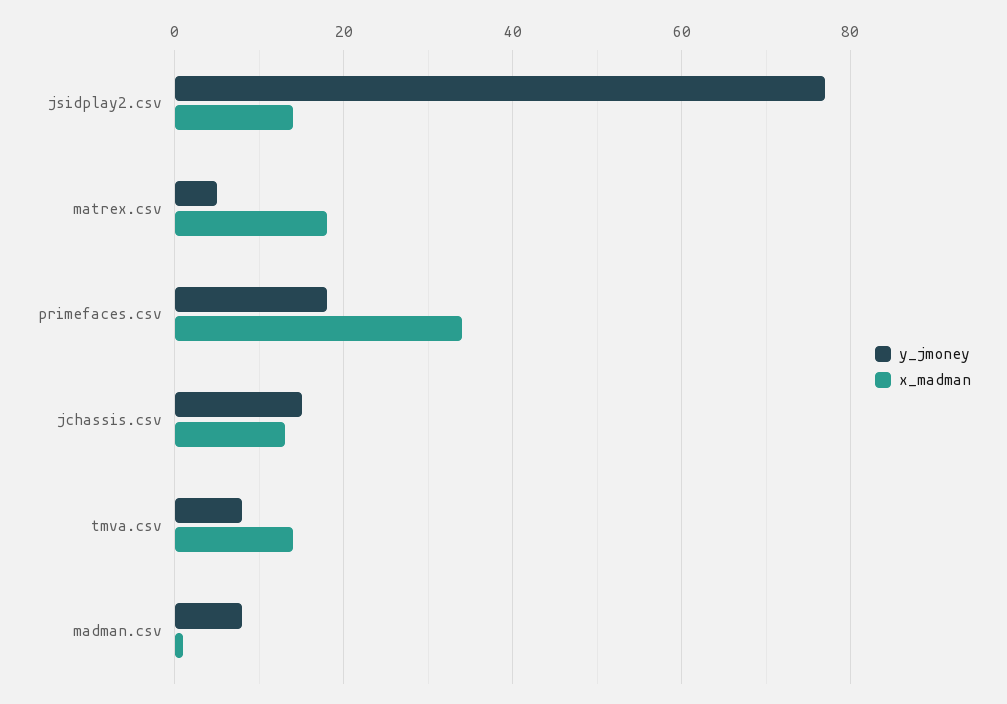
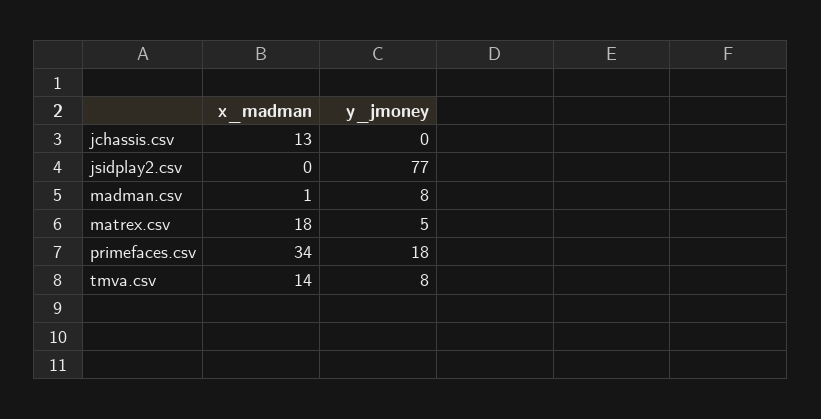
  {
    "y_jmoney": {
      "jsidplay2.csv": 77,
      "matrex.csv": 5,
      "primefaces.csv": 18,
-     "jchassis.csv": 15,
+     "jchassis.csv": 0,
      "tmva.csv": 8,
      "madman.csv": 8
    },
    "x_madman": {
-     "jsidplay2.csv": 15,
+     "jsidplay2.csv": 0,
      "matrex.csv": 18,
      "primefaces.csv": 34,
      "jchassis.csv": 13,
      "tmva.csv": 14,
      "madman.csv": 1
    }
  }

